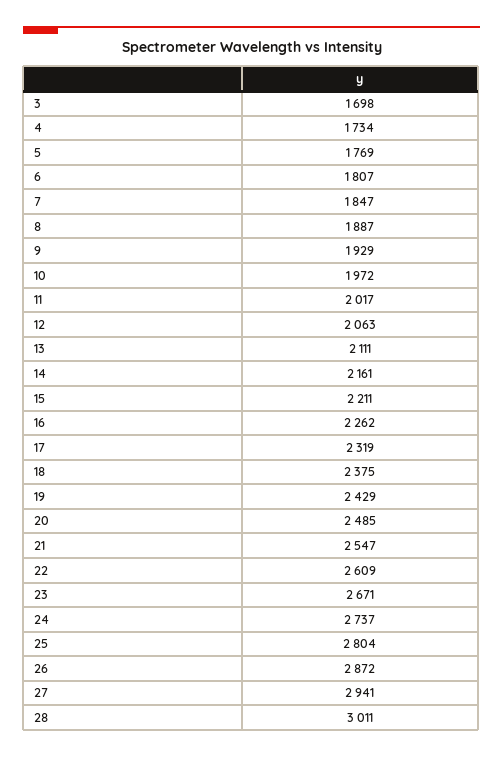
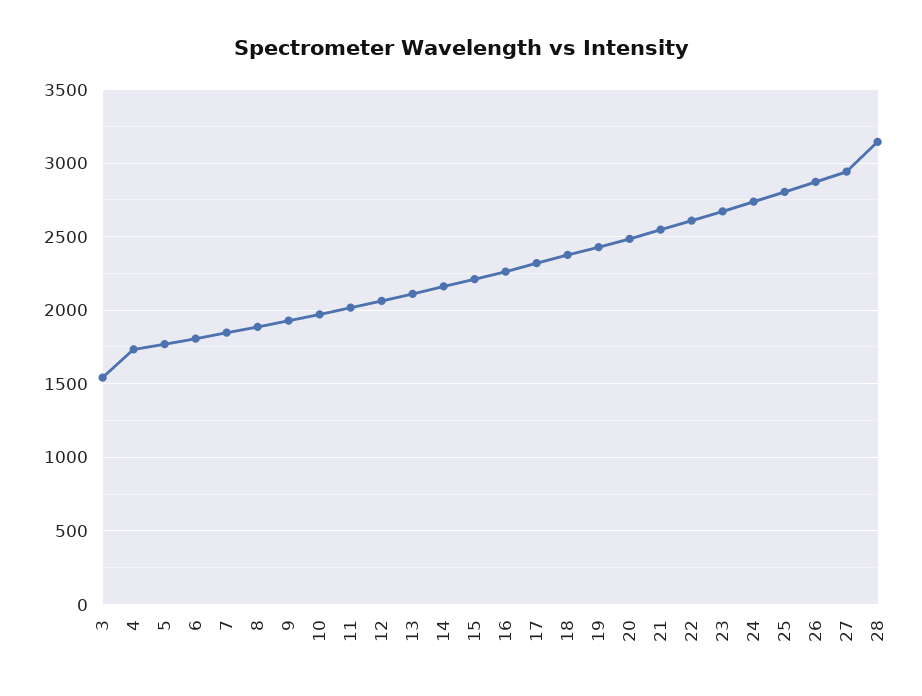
  {
-   "3": 1698,
+   "3": 1550,
    "4": 1734,
    "5": 1769,
    "6": 1807,
    "7": 1847,
    "8": 1887,
    "9": 1929,
    "10": 1972,
    "11": 2017,
    "12": 2063,
    "13": 2111,
    "14": 2161,
    "15": 2211,
    "16": 2262,
    "17": 2319,
    "18": 2375,
    "19": 2429,
    "20": 2485,
    "21": 2547,
    "22": 2609,
    "23": 2671,
    "24": 2737,
    "25": 2804,
    "26": 2872,
    "27": 2941,
-   "28": 3011
+   "28": 3150
  }

